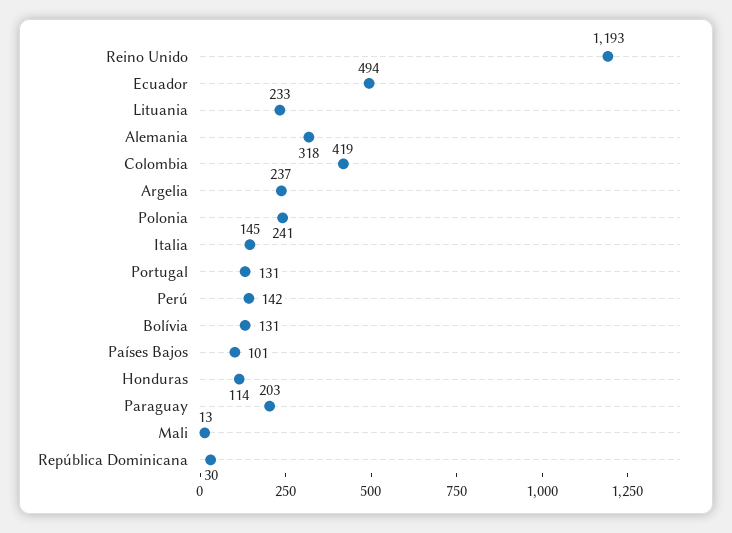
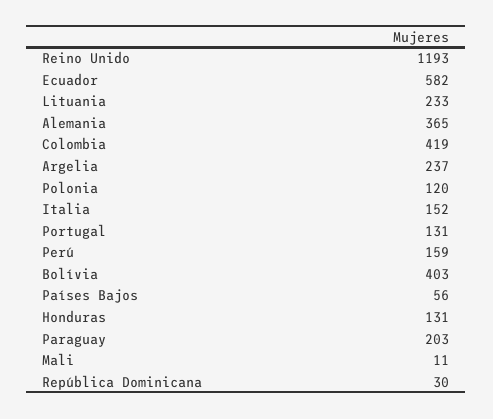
  {
    "Reino Unido": 1193,
-   "Ecuador": 494,
+   "Ecuador": 582,
    "Lituania": 233,
-   "Alemania": 318,
+   "Alemania": 365,
    "Colombia": 419,
    "Argelia": 237,
-   "Polonia": 241,
+   "Polonia": 120,
-   "Italia": 145,
+   "Italia": 152,
    "Portugal": 131,
-   "Perú": 142,
+   "Perú": 159,
-   "Bolívia": 131,
+   "Bolívia": 403,
-   "Países Bajos": 101,
+   "Países Bajos": 56,
-   "Honduras": 114,
+   "Honduras": 131,
    "Paraguay": 203,
-   "Mali": 13,
+   "Mali": 11,
    "República Dominicana": 30
  }

